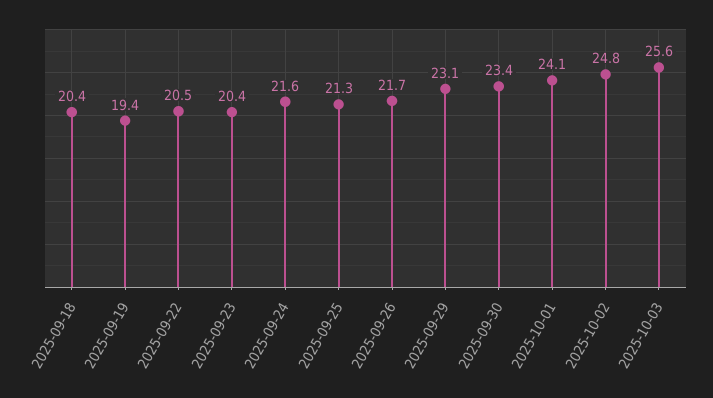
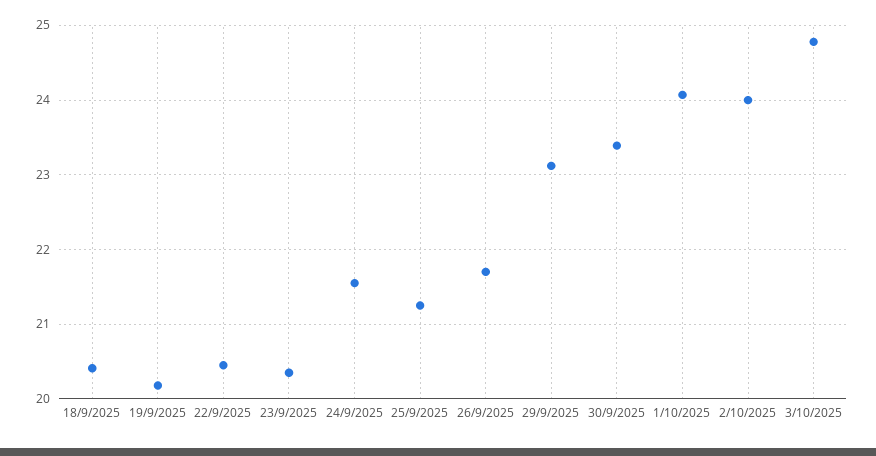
  {
    "2025-09-18": 20.4,
-   "2025-09-19": 19.4,
+   "2025-09-19": 20.2,
    "2025-09-22": 20.5,
    "2025-09-23": 20.4,
    "2025-09-24": 21.6,
    "2025-09-25": 21.3,
    "2025-09-26": 21.7,
    "2025-09-29": 23.1,
    "2025-09-30": 23.4,
    "2025-10-01": 24.1,
-   "2025-10-02": 24.8,
+   "2025-10-02": 24,
-   "2025-10-03": 25.6
+   "2025-10-03": 24.8
  }

